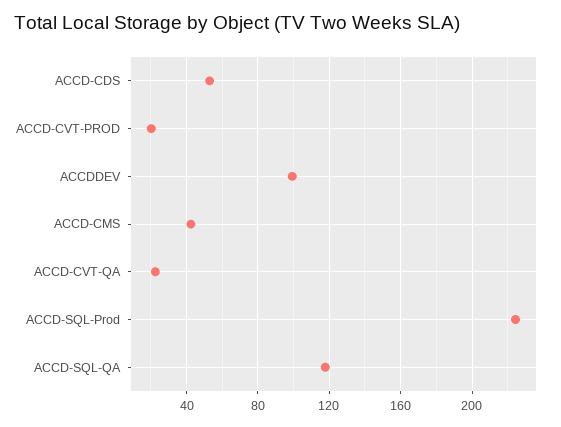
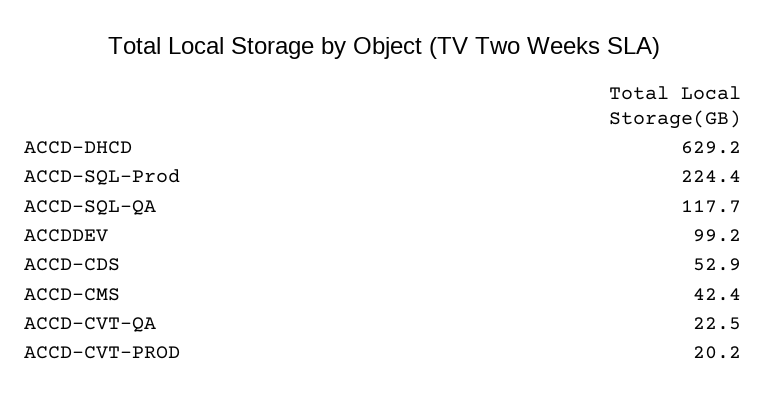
  {
    "ACCD-CDS": 52.9,
    "ACCD-CVT-PROD": 20.2,
    "ACCDDEV": 99.2,
    "ACCD-CMS": 42.4,
    "ACCD-CVT-QA": 22.5,
    "ACCD-SQL-Prod": 224.4,
-   "ACCD-SQL-QA": 117.7
+   "ACCD-SQL-QA": 117.7,
+   "ACCD-DHCD": 629.2
  }

